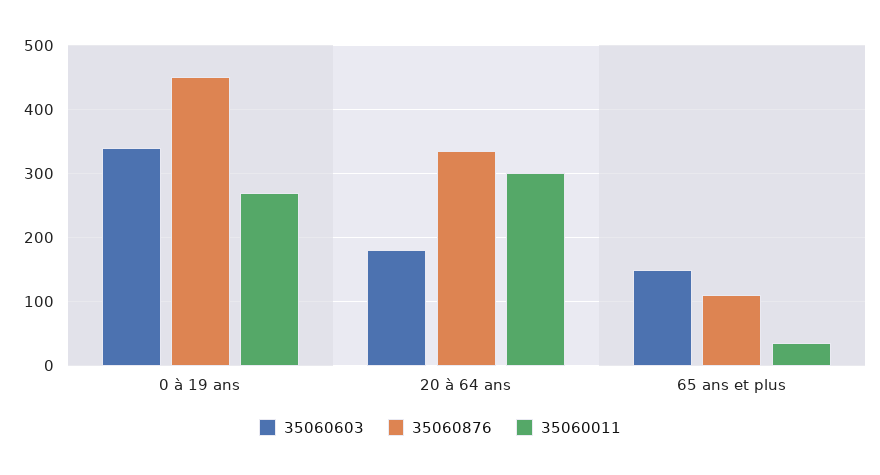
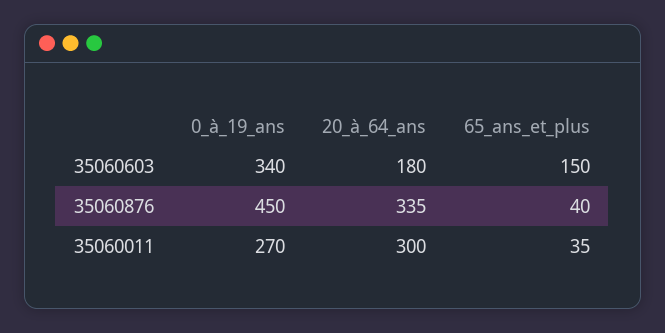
  {
    "35060603": {
      "0 à 19 ans": 340,
      "20 à 64 ans": 180,
      "65 ans et plus": 150
    },
    "35060876": {
      "0 à 19 ans": 450,
      "20 à 64 ans": 335,
-     "65 ans et plus": 110
+     "65 ans et plus": 40
    },
    "35060011": {
      "0 à 19 ans": 270,
      "20 à 64 ans": 300,
      "65 ans et plus": 35
    }
  }

